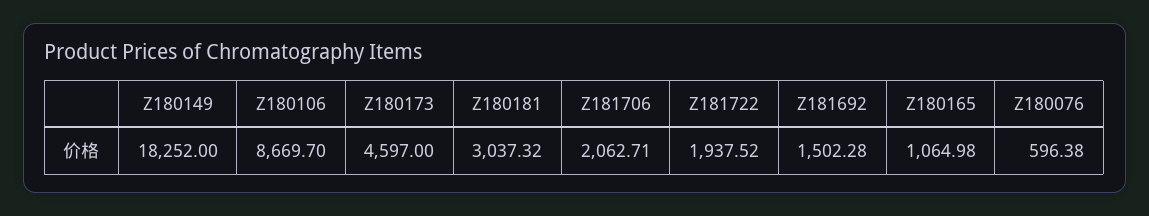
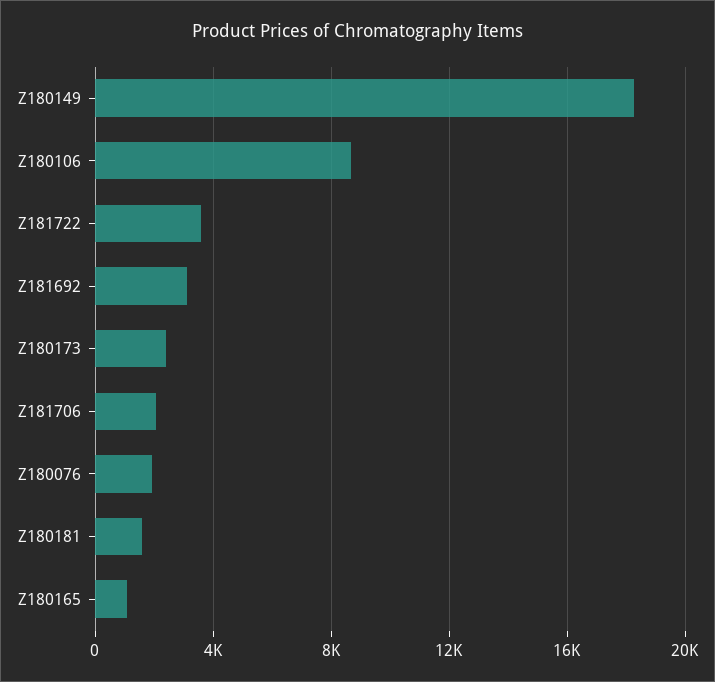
  {
    "Z180149": 18252,
    "Z180106": 8669.7,
-   "Z180173": 4597,
+   "Z180173": 2500,
-   "Z180181": 3037.32,
+   "Z180181": 1500,
    "Z181706": 2062.71,
-   "Z181722": 1937.52,
+   "Z181722": 3500,
-   "Z181692": 1502.28,
+   "Z181692": 3000,
    "Z180165": 1064.98,
-   "Z180076": 596.38
+   "Z180076": 2000
  }

